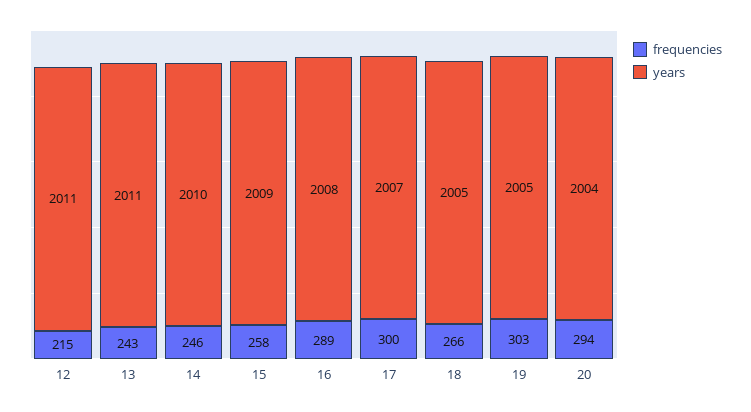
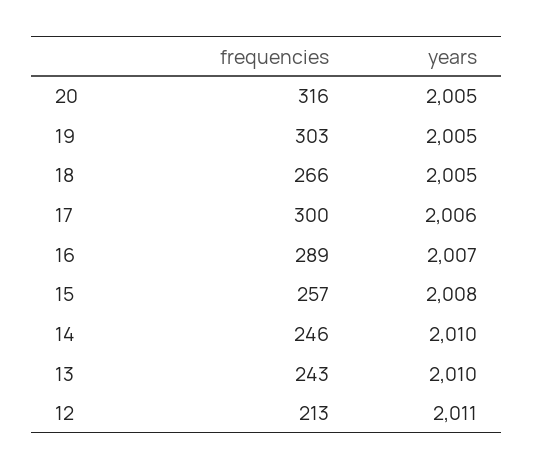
  {
    "frequencies": {
-     "12": 215,
+     "12": 213,
      "13": 243,
      "14": 246,
-     "15": 258,
+     "15": 257,
      "16": 289,
      "17": 300,
      "18": 266,
      "19": 303,
-     "20": 294
+     "20": 316
    },
    "years": {
      "12": 2011,
-     "13": 2011,
+     "13": 2010,
      "14": 2010,
-     "15": 2009,
+     "15": 2008,
-     "16": 2008,
+     "16": 2007,
-     "17": 2007,
+     "17": 2006,
      "18": 2005,
      "19": 2005,
-     "20": 2004
+     "20": 2005
    }
  }

